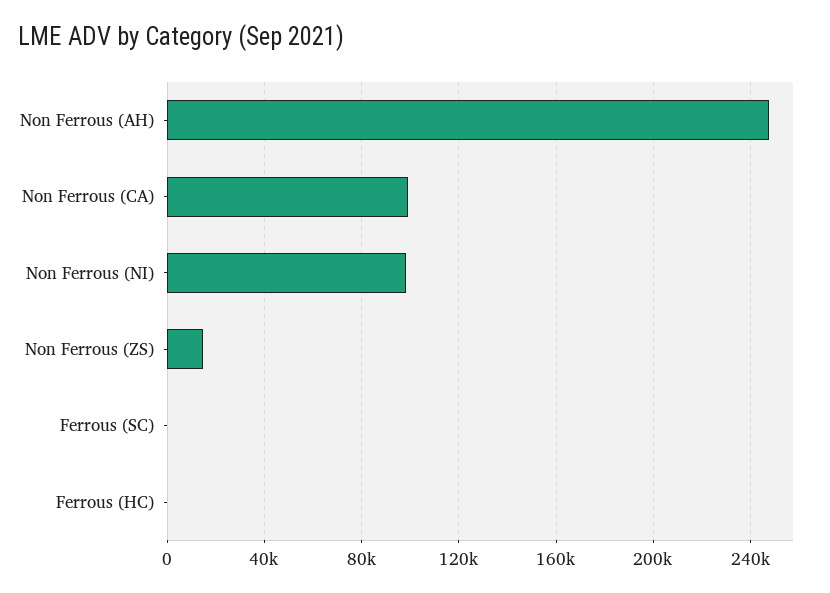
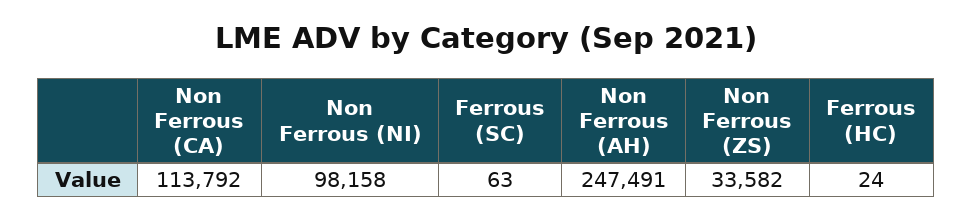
  {
    "Non Ferrous (AH)": 247491,
-   "Non Ferrous (CA)": 100000,
+   "Non Ferrous (CA)": 113792,
    "Non Ferrous (NI)": 98158,
-   "Non Ferrous (ZS)": 15000,
+   "Non Ferrous (ZS)": 33582,
    "Ferrous (SC)": 63,
    "Ferrous (HC)": 24
  }

